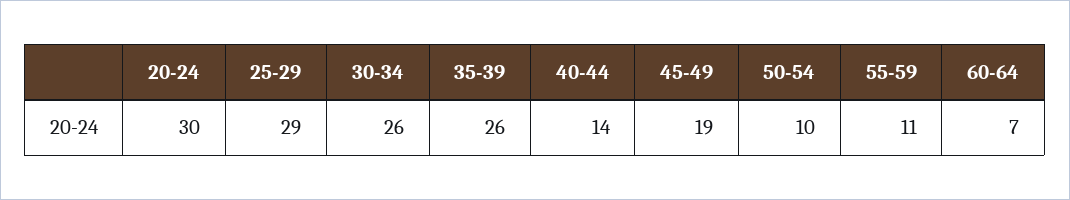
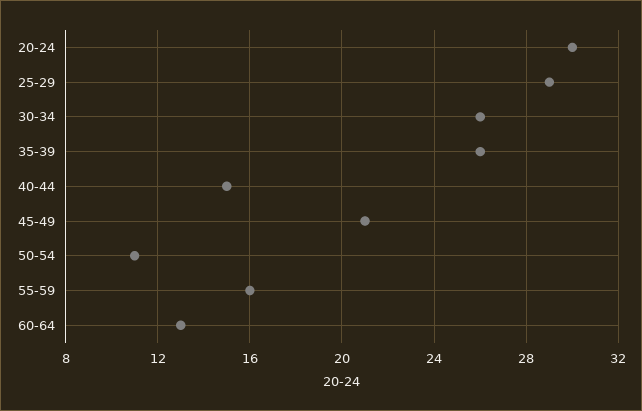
  {
    "20-24": 30,
    "25-29": 29,
    "30-34": 26,
    "35-39": 26,
-   "40-44": 14,
+   "40-44": 15,
-   "45-49": 19,
+   "45-49": 21,
-   "50-54": 10,
+   "50-54": 11,
-   "55-59": 11,
+   "55-59": 16,
-   "60-64": 7
+   "60-64": 13
  }

